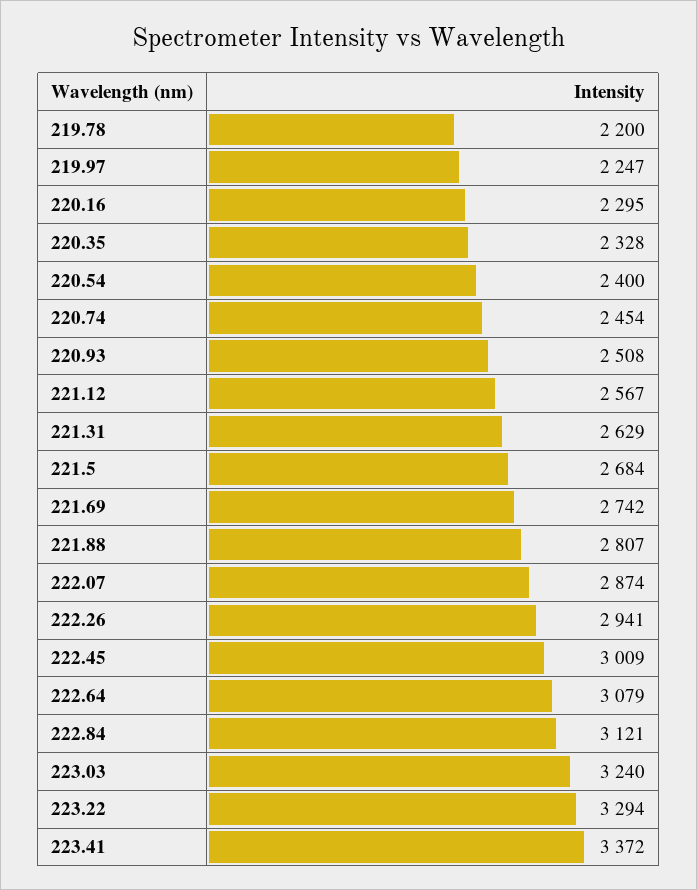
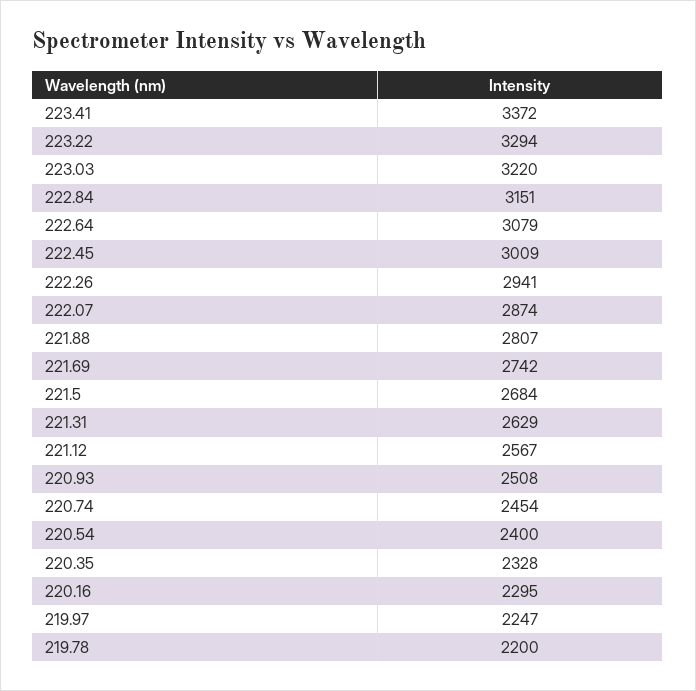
  {
    "219.78": 2200,
    "219.97": 2247,
    "220.16": 2295,
    "220.35": 2328,
    "220.54": 2400,
    "220.74": 2454,
    "220.93": 2508,
    "221.12": 2567,
    "221.31": 2629,
    "221.5": 2684,
    "221.69": 2742,
    "221.88": 2807,
    "222.07": 2874,
    "222.26": 2941,
    "222.45": 3009,
    "222.64": 3079,
-   "222.84": 3121,
+   "222.84": 3151,
-   "223.03": 3240,
+   "223.03": 3220,
    "223.22": 3294,
    "223.41": 3372
  }

